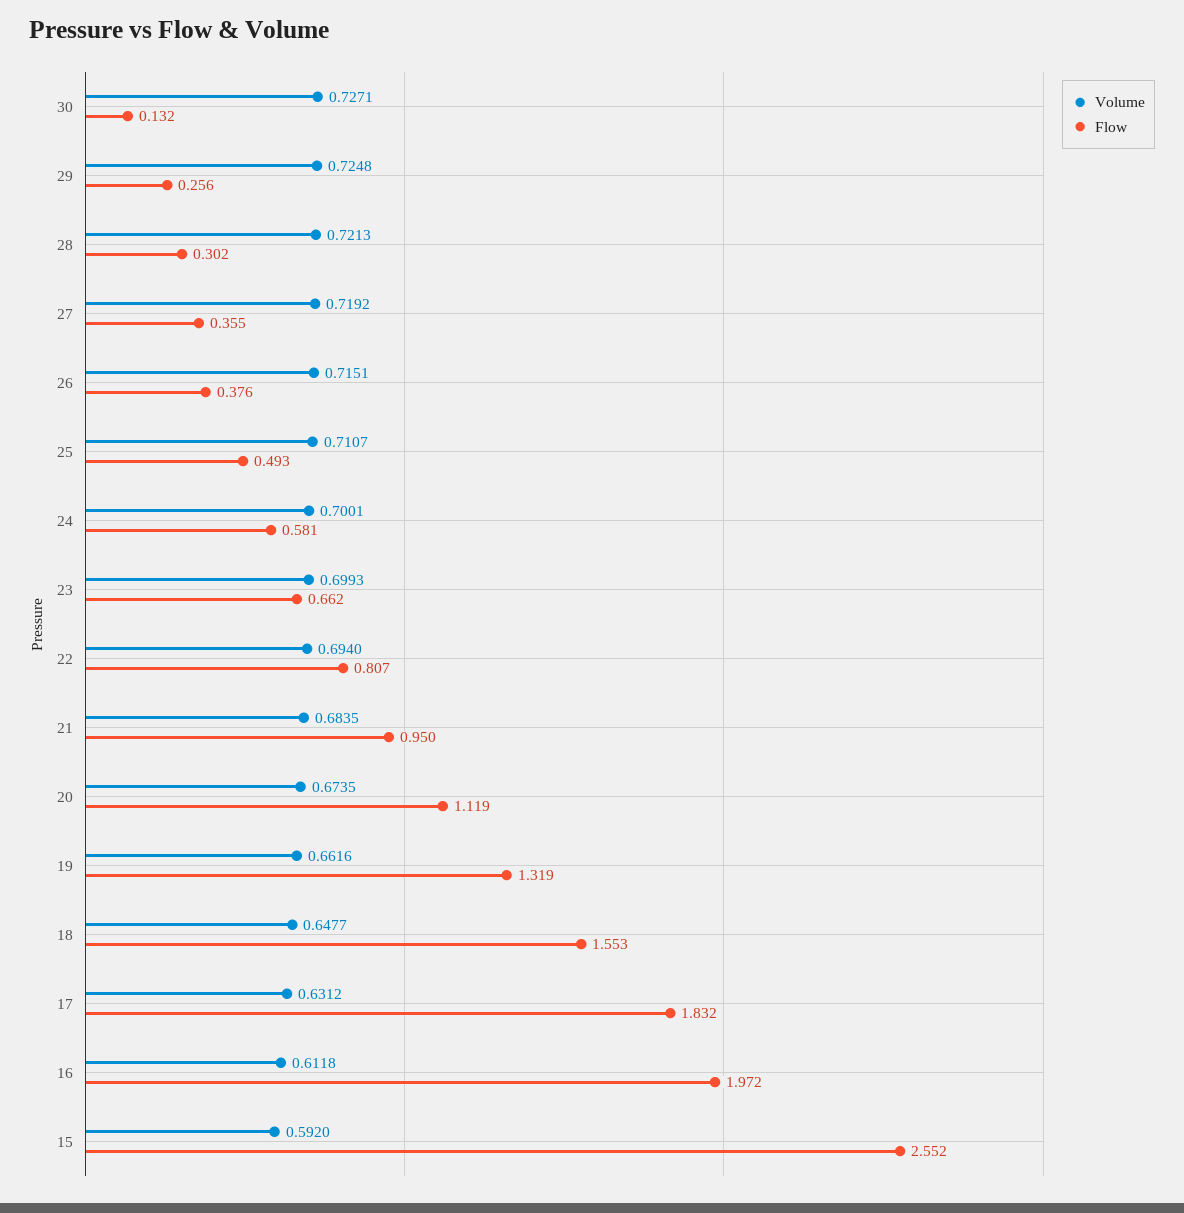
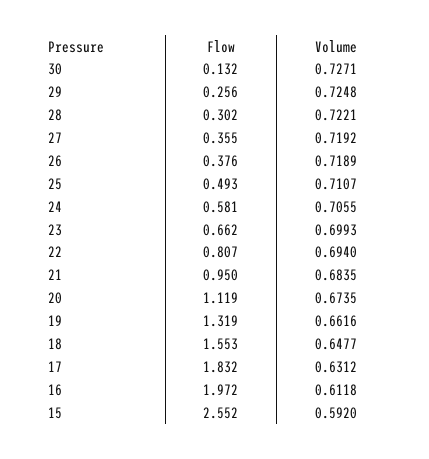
  {
    "Volume": {
      "30": 0.7271,
      "29": 0.7248,
-     "28": 0.7213,
+     "28": 0.7221,
      "27": 0.7192,
-     "26": 0.7151,
+     "26": 0.7189,
      "25": 0.7107,
-     "24": 0.7001,
+     "24": 0.7055,
      "23": 0.6993,
      "22": 0.694,
      "21": 0.6835,
      "20": 0.6735,
      "19": 0.6616,
      "18": 0.6477,
      "17": 0.6312,
      "16": 0.6118,
      "15": 0.592
    },
    "Flow": {
      "30": 0.132,
      "29": 0.256,
      "28": 0.302,
      "27": 0.355,
      "26": 0.376,
      "25": 0.493,
      "24": 0.581,
      "23": 0.662,
      "22": 0.807,
      "21": 0.95,
      "20": 1.119,
      "19": 1.319,
      "18": 1.553,
      "17": 1.832,
      "16": 1.972,
      "15": 2.552
    }
  }

